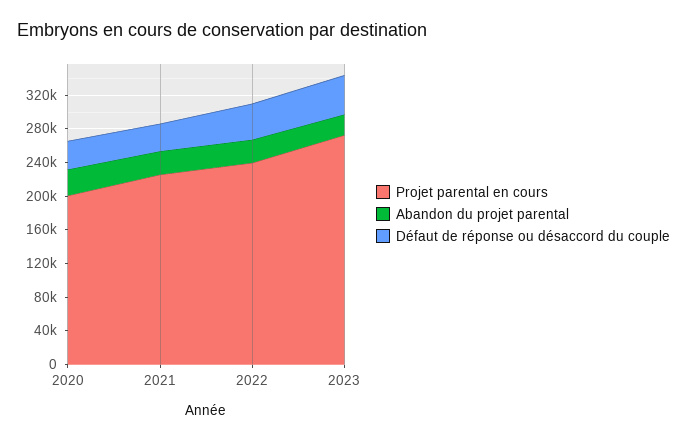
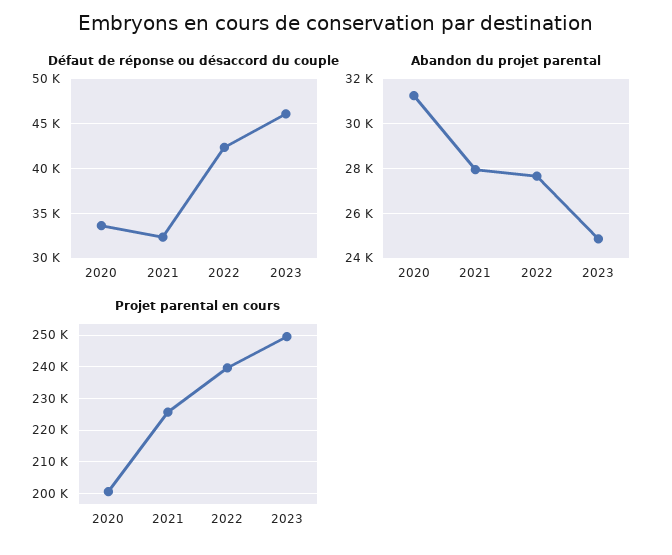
  {
    "Projet parental en cours": {
      "2020": 200000,
      "2021": 226000,
      "2022": 240000,
-     "2023": 270000
+     "2023": 250000
    },
    "Abandon du projet parental": {
      "2020": 31500,
      "2021": 28000,
      "2022": 27500,
      "2023": 25000
    },
    "Défaut de réponse ou désaccord du couple": {
      "2020": 34000,
      "2021": 32000,
      "2022": 42000,
      "2023": 46000
    }
  }

